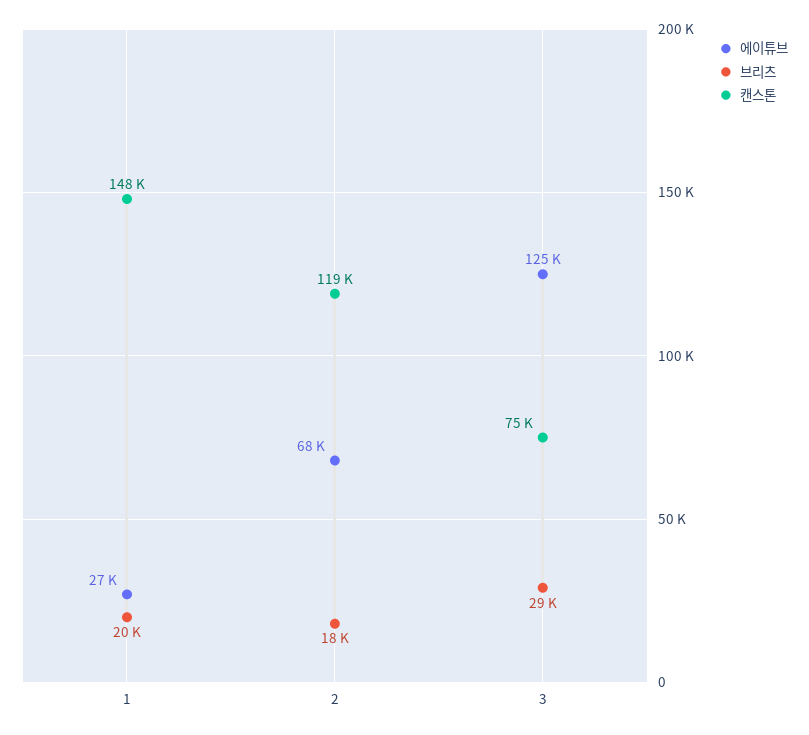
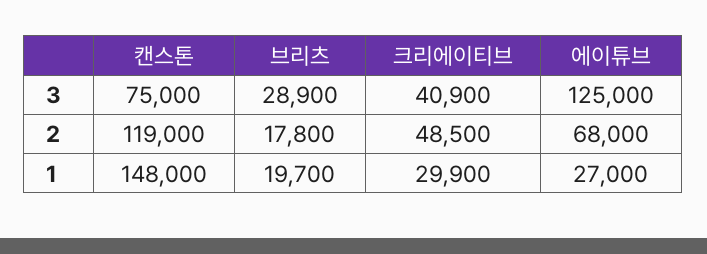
  {
    "에이튜브": {
      "1": 27000,
      "2": 68000,
      "3": 125000
    },
    "브리츠": {
      "1": 19700,
      "2": 17800,
      "3": 28900
    },
    "캔스톤": {
      "1": 148000,
      "2": 119000,
      "3": 75000
-   }
+   },
+   "크리에이티브": {
+     "3": 40900,
+     "2": 48500,
+     "1": 29900
+   }
  }

